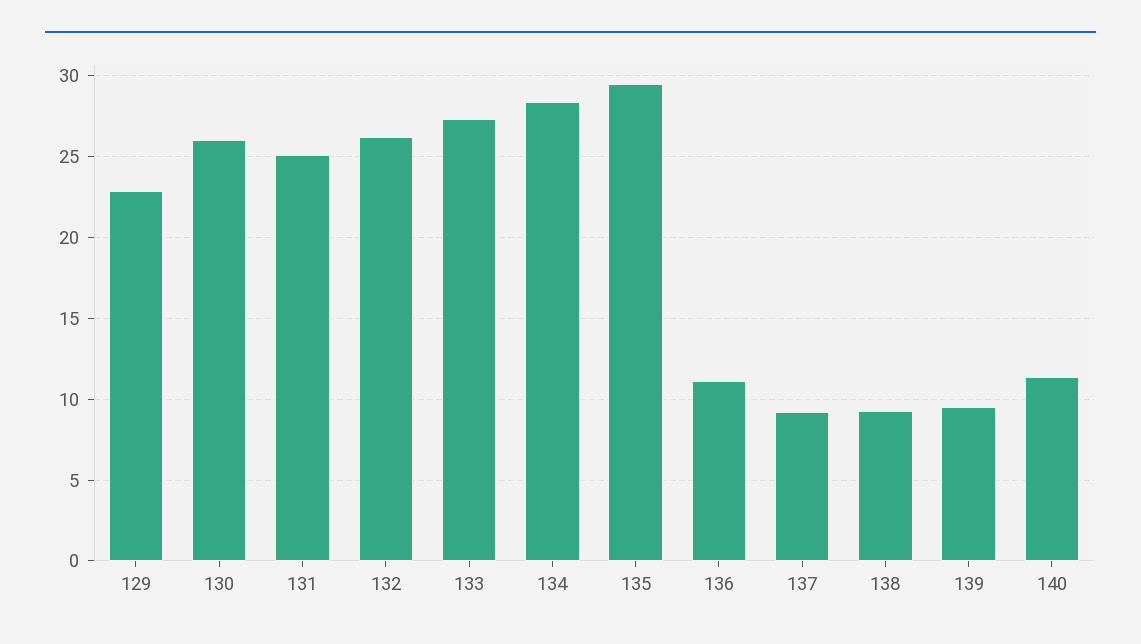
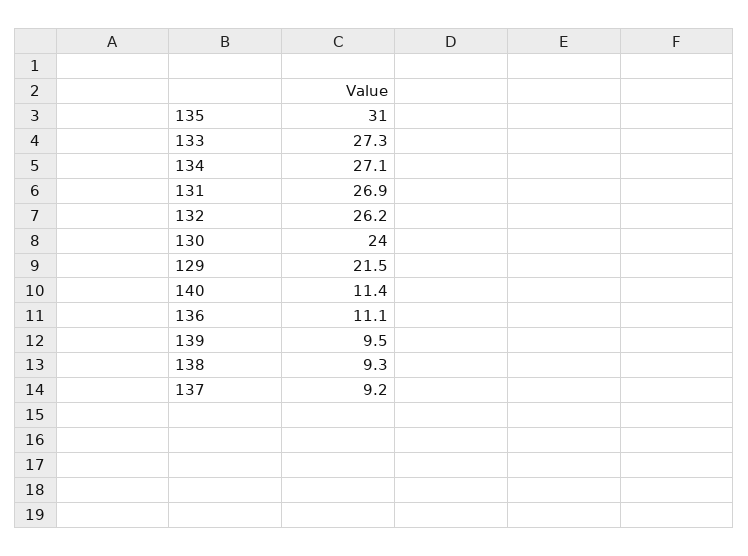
  {
-   "129": 23,
+   "129": 21.5,
-   "130": 26,
+   "130": 24,
-   "131": 25,
+   "131": 26.9,
    "132": 26.2,
    "133": 27.3,
-   "134": 28.5,
+   "134": 27.1,
-   "135": 29.5,
+   "135": 31,
    "136": 11.1,
    "137": 9.2,
    "138": 9.3,
    "139": 9.5,
    "140": 11.4
  }

